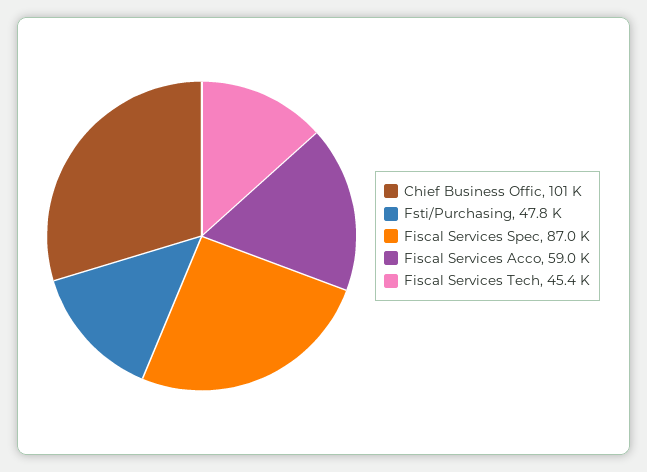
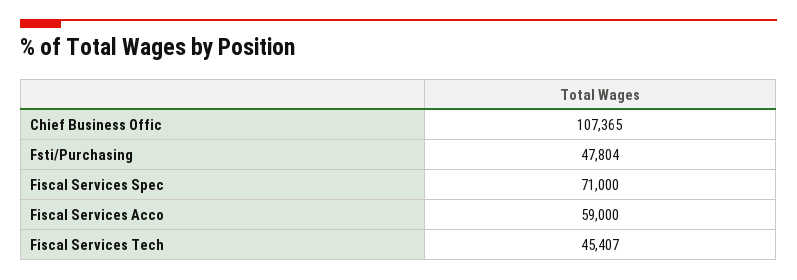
  {
-   "Chief Business Offic": 101000,
+   "Chief Business Offic": 107365,
    "Fsti/Purchasing": 47804,
-   "Fiscal Services Spec": 87000,
+   "Fiscal Services Spec": 71000,
    "Fiscal Services Acco": 59000,
    "Fiscal Services Tech": 45407
  }

